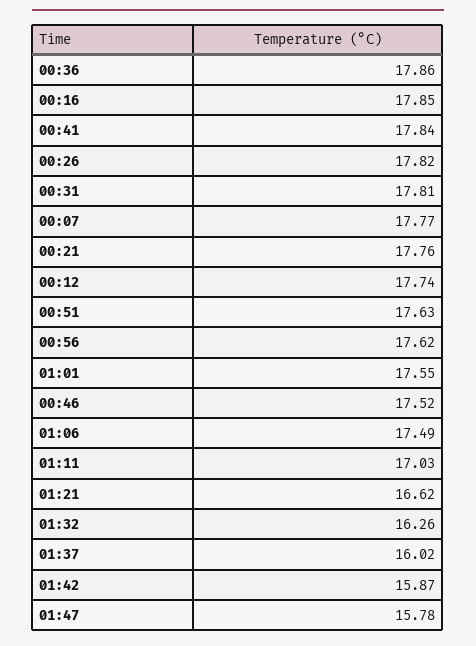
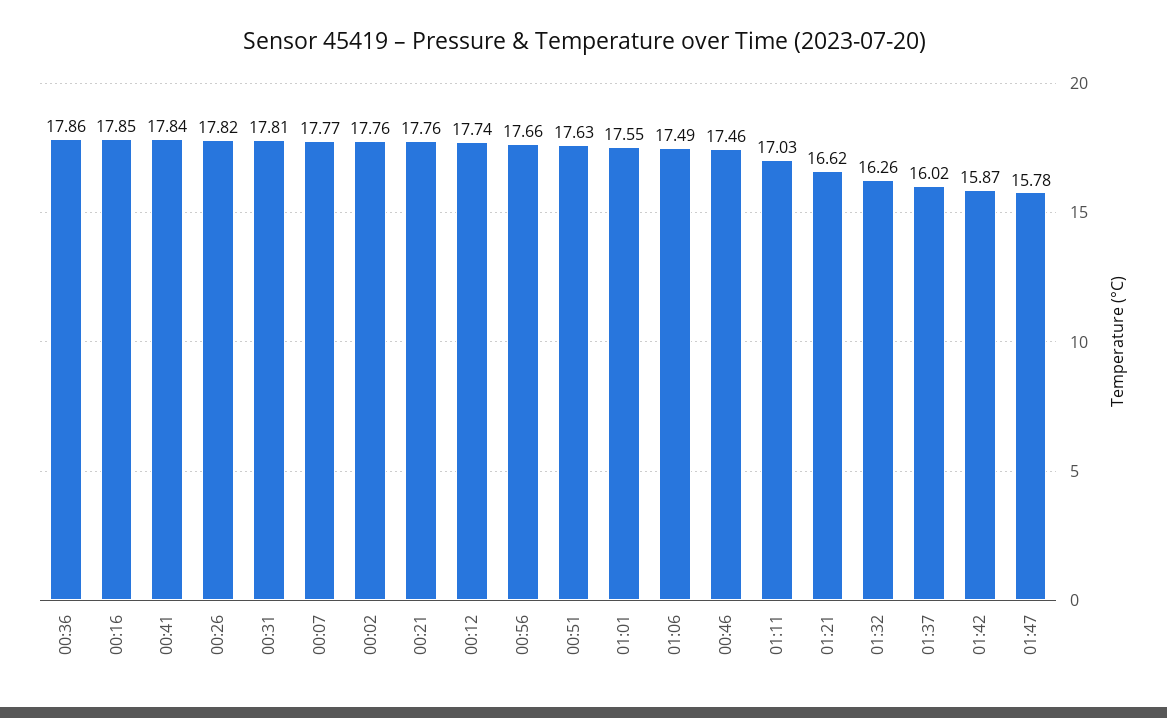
  {
    "00:36": 17.86,
    "00:16": 17.85,
    "00:41": 17.84,
    "00:26": 17.82,
    "00:31": 17.81,
    "00:07": 17.77,
    "00:21": 17.76,
    "00:12": 17.74,
    "00:51": 17.63,
-   "00:56": 17.62,
+   "00:56": 17.66,
    "01:01": 17.55,
-   "00:46": 17.52,
+   "00:46": 17.46,
    "01:06": 17.49,
    "01:11": 17.03,
    "01:21": 16.62,
    "01:32": 16.26,
    "01:37": 16.02,
    "01:42": 15.87,
-   "01:47": 15.78
+   "01:47": 15.78,
+   "00:02": 17.76
  }

